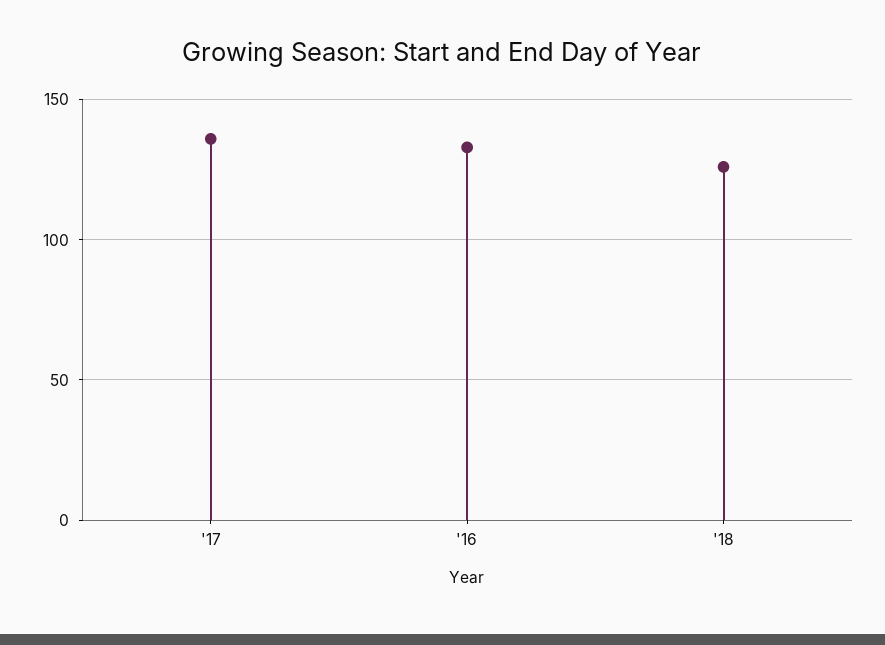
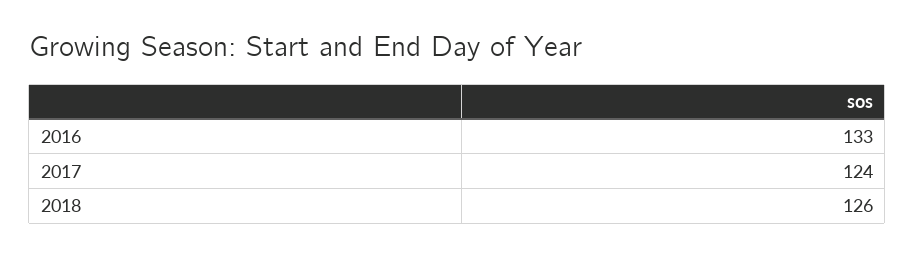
  {
-   "'17": 135,
+   "'17": 124,
    "'16": 133,
    "'18": 126
  }

